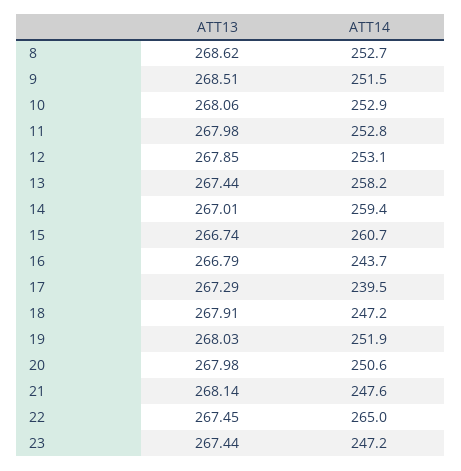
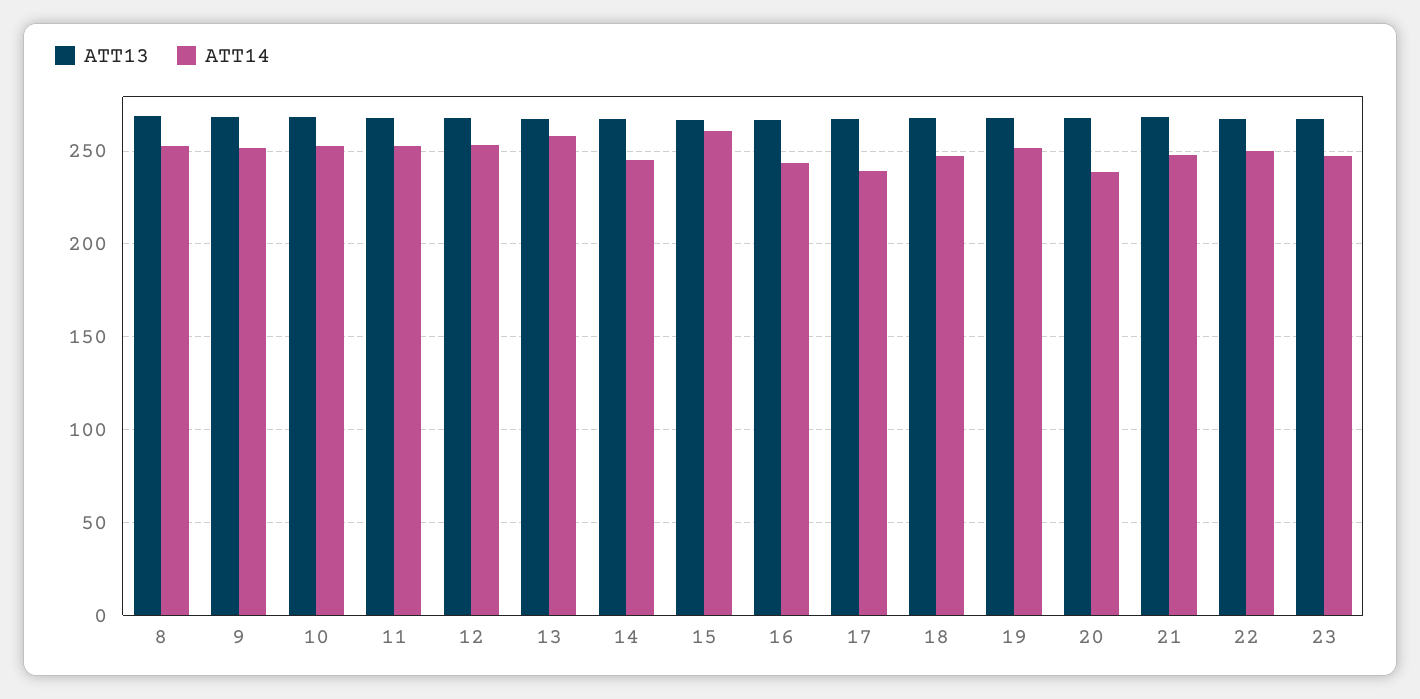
  {
    "ATT13": {
      "8": 268.62,
      "9": 268.51,
      "10": 268.06,
      "11": 267.98,
      "12": 267.85,
      "13": 267.44,
      "14": 267.01,
      "15": 266.74,
      "16": 266.79,
      "17": 267.29,
      "18": 267.91,
      "19": 268.03,
      "20": 267.98,
      "21": 268.14,
      "22": 267.45,
      "23": 267.44
    },
    "ATT14": {
      "8": 252.7,
      "9": 251.5,
      "10": 252.9,
      "11": 252.8,
      "12": 253.1,
      "13": 258.2,
-     "14": 259.4,
+     "14": 245,
      "15": 260.7,
      "16": 243.7,
      "17": 239.5,
      "18": 247.2,
      "19": 251.9,
-     "20": 250.6,
+     "20": 240,
      "21": 247.6,
-     "22": 265,
+     "22": 250,
      "23": 247.2
    }
  }

